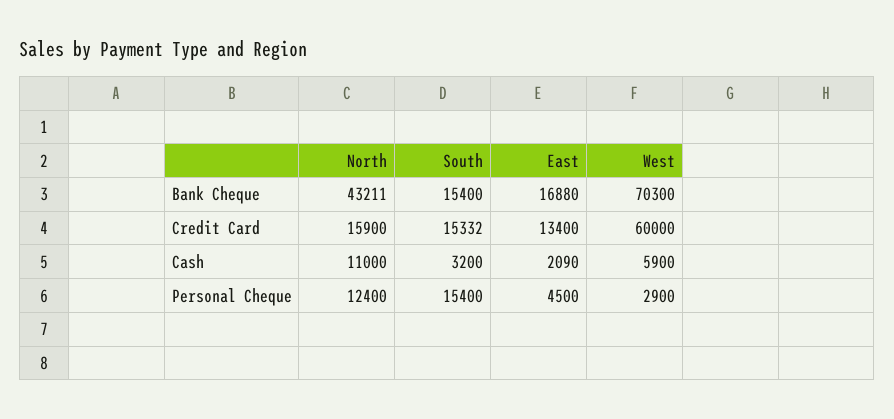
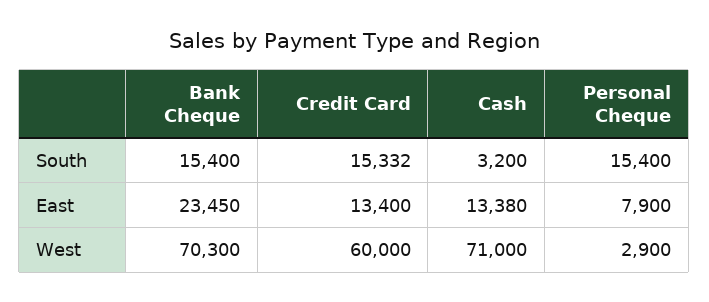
  {
-   "North": {
-     "Bank Cheque": 43211,
-     "Credit Card": 15900,
-     "Cash": 11000,
-     "Personal Cheque": 12400
-   },
    "South": {
      "Bank Cheque": 15400,
      "Credit Card": 15332,
      "Cash": 3200,
      "Personal Cheque": 15400
    },
    "East": {
-     "Bank Cheque": 16880,
+     "Bank Cheque": 23450,
      "Credit Card": 13400,
-     "Cash": 2090,
+     "Cash": 13380,
-     "Personal Cheque": 4500
+     "Personal Cheque": 7900
    },
    "West": {
      "Bank Cheque": 70300,
      "Credit Card": 60000,
-     "Cash": 5900,
+     "Cash": 71000,
      "Personal Cheque": 2900
    }
  }

